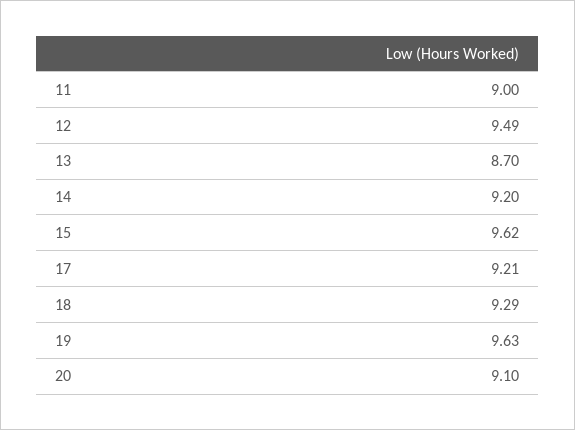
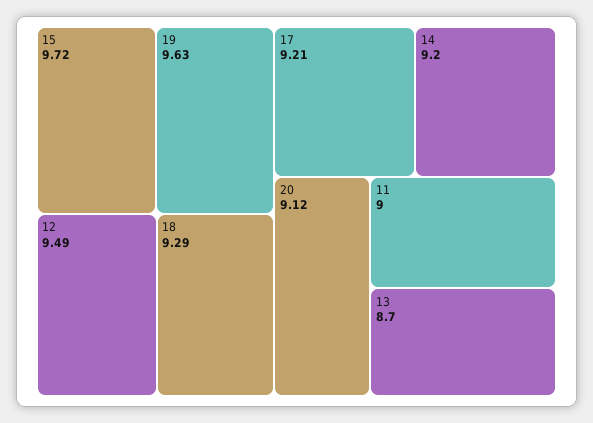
  {
    "11": 9,
    "12": 9.49,
    "13": 8.7,
    "14": 9.2,
-   "15": 9.62,
+   "15": 9.72,
    "17": 9.21,
    "18": 9.29,
    "19": 9.63,
-   "20": 9.1
+   "20": 9.12
  }

